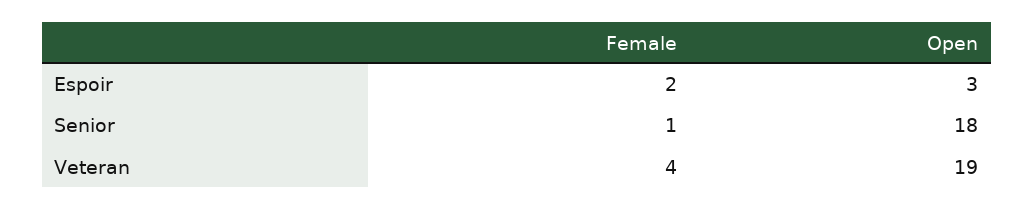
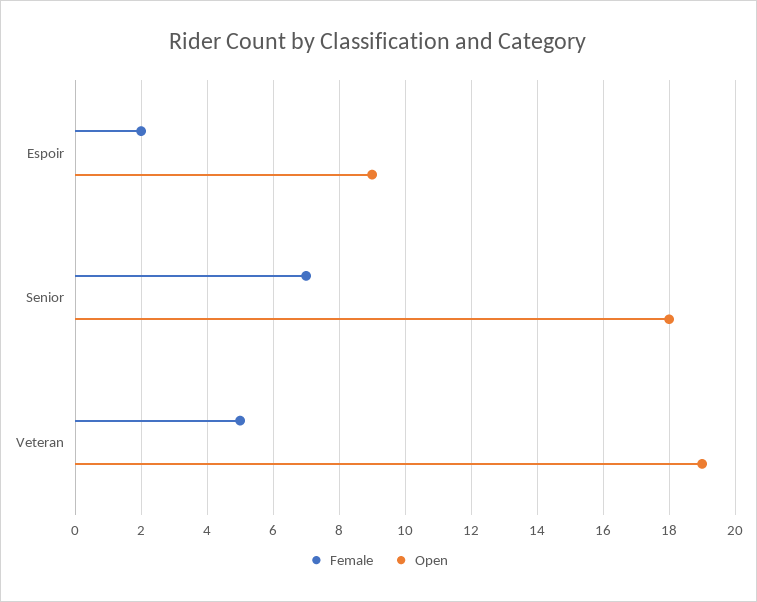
  {
    "Female": {
      "Espoir": 2,
-     "Senior": 1,
+     "Senior": 7,
-     "Veteran": 4
+     "Veteran": 5
    },
    "Open": {
-     "Espoir": 3,
+     "Espoir": 9,
      "Senior": 18,
      "Veteran": 19
    }
  }

